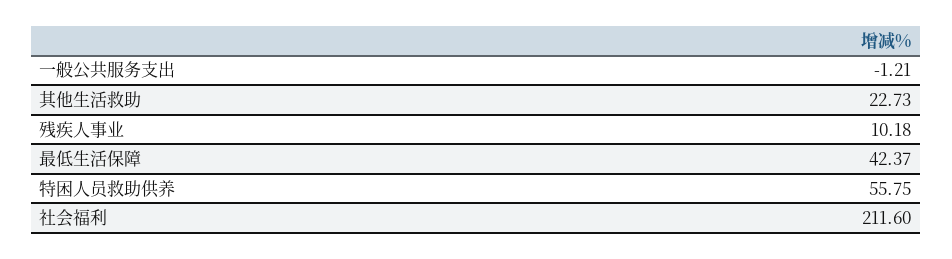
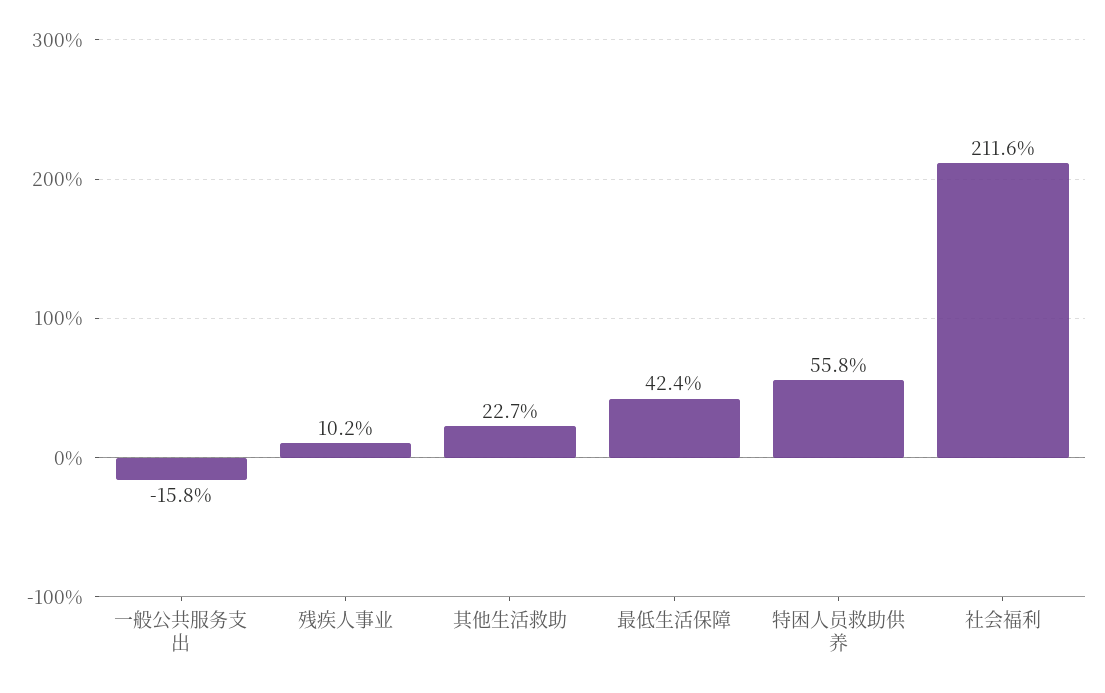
  {
-   "一般公共服务支出": -1.21,
+   "一般公共服务支出": -15.8,
    "其他生活救助": 22.73,
    "残疾人事业": 10.18,
    "最低生活保障": 42.37,
    "特困人员救助供养": 55.75,
    "社会福利": 211.6
  }

